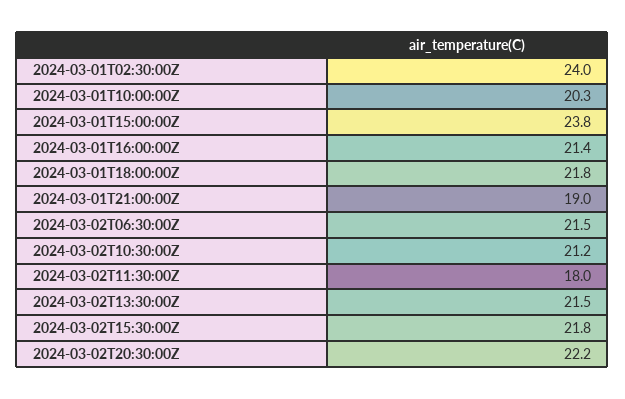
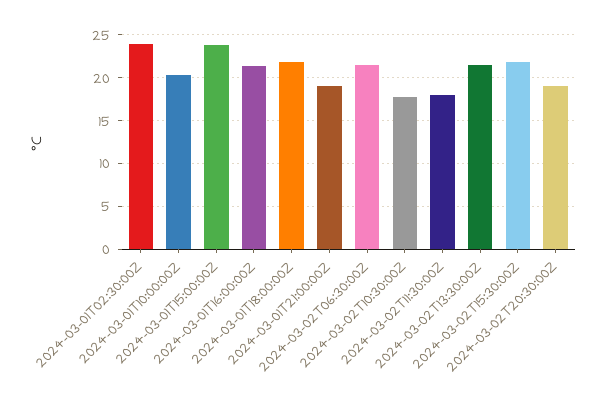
  {
    "2024-03-01T02:30:00Z": 24,
    "2024-03-01T10:00:00Z": 20.3,
    "2024-03-01T15:00:00Z": 23.8,
    "2024-03-01T16:00:00Z": 21.4,
    "2024-03-01T18:00:00Z": 21.8,
    "2024-03-01T21:00:00Z": 19,
    "2024-03-02T06:30:00Z": 21.5,
-   "2024-03-02T10:30:00Z": 21.2,
+   "2024-03-02T10:30:00Z": 18,
    "2024-03-02T11:30:00Z": 18,
    "2024-03-02T13:30:00Z": 21.5,
    "2024-03-02T15:30:00Z": 21.8,
-   "2024-03-02T20:30:00Z": 22.2
+   "2024-03-02T20:30:00Z": 19
  }

